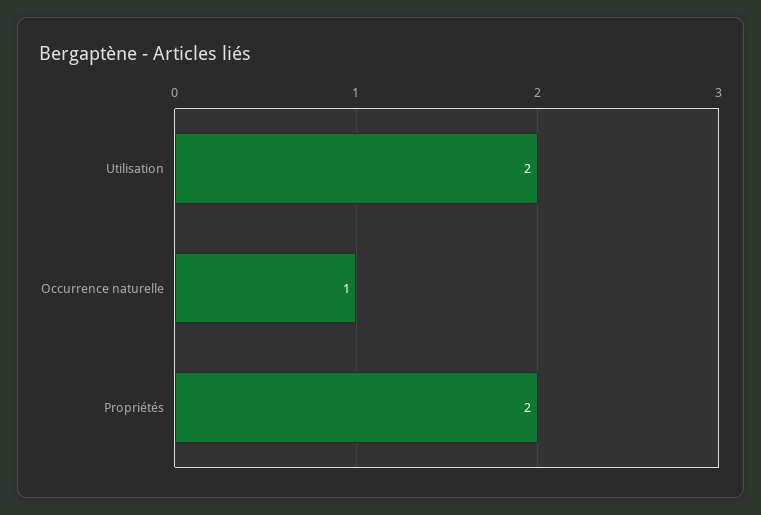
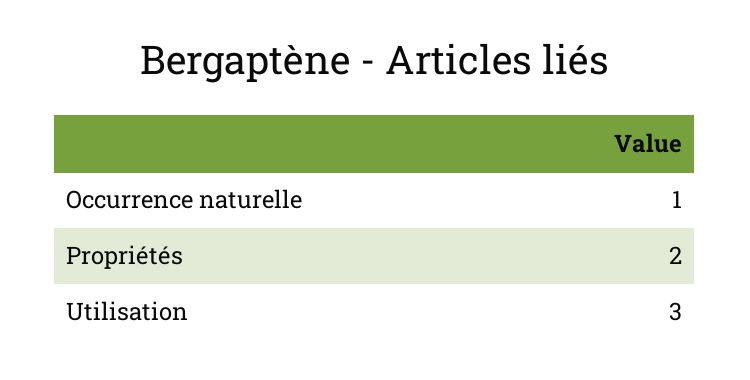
  {
-   "Utilisation": 2,
+   "Utilisation": 3,
    "Occurrence naturelle": 1,
    "Propriétés": 2
  }

